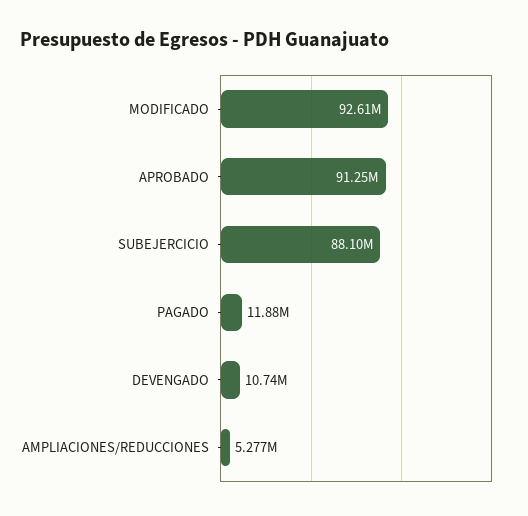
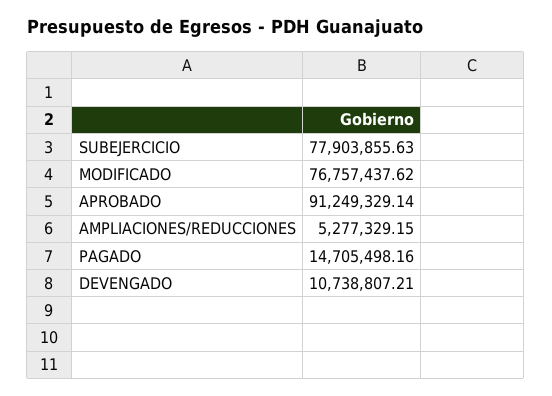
  {
-   "MODIFICADO": 92610000,
+   "MODIFICADO": 76757437.62,
    "APROBADO": 91249329.14,
-   "SUBEJERCICIO": 88100000,
+   "SUBEJERCICIO": 77903855.63,
-   "PAGADO": 11880000,
+   "PAGADO": 14705498.16,
    "DEVENGADO": 10738807.21,
    "AMPLIACIONES/REDUCCIONES": 5277329.15
  }

